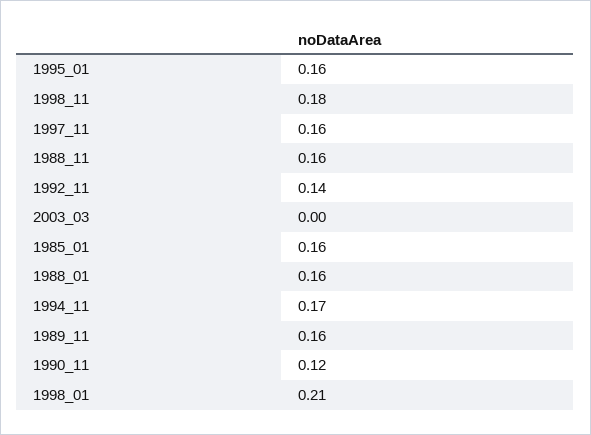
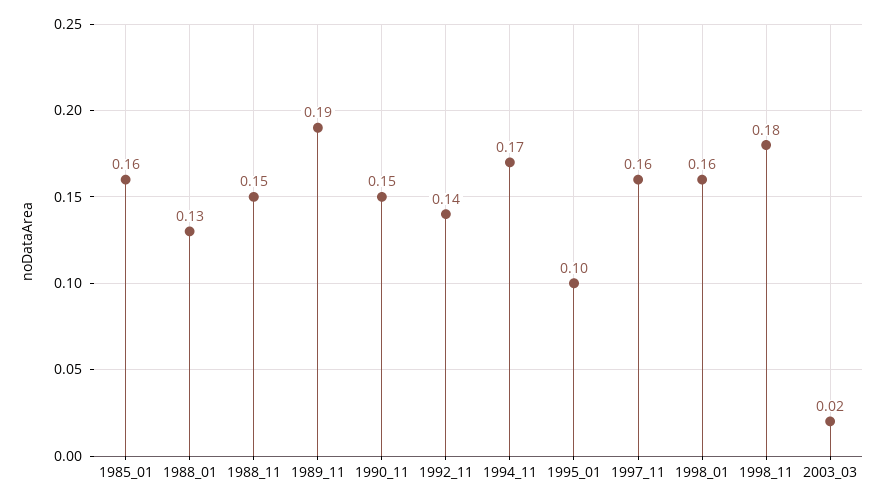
  {
-   "1995_01": 0.16,
+   "1995_01": 0.1,
    "1998_11": 0.18,
    "1997_11": 0.16,
-   "1988_11": 0.16,
+   "1988_11": 0.15,
    "1992_11": 0.14,
-   "2003_03": 0,
+   "2003_03": 0.02,
    "1985_01": 0.16,
-   "1988_01": 0.16,
+   "1988_01": 0.13,
    "1994_11": 0.17,
-   "1989_11": 0.16,
+   "1989_11": 0.19,
-   "1990_11": 0.12,
+   "1990_11": 0.15,
-   "1998_01": 0.21
+   "1998_01": 0.16
  }

